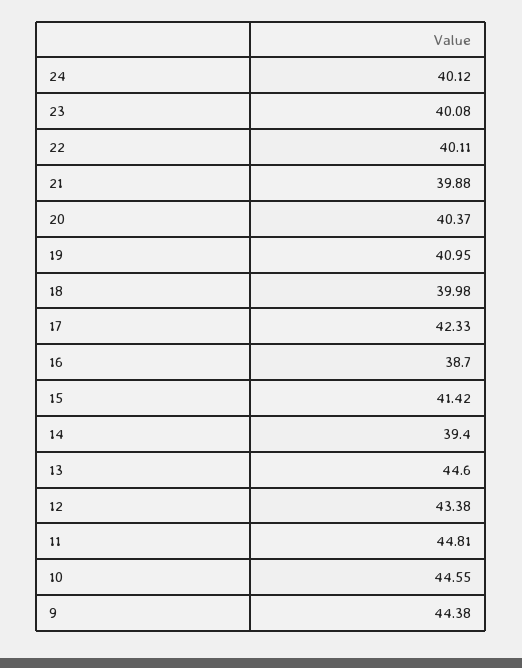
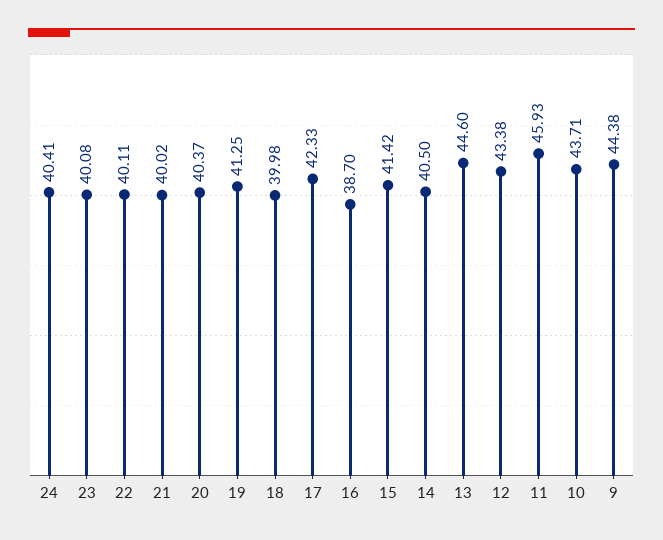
  {
-   "24": 40.12,
+   "24": 40.41,
    "23": 40.08,
    "22": 40.11,
-   "21": 39.88,
+   "21": 40.02,
    "20": 40.37,
-   "19": 40.95,
+   "19": 41.25,
    "18": 39.98,
    "17": 42.33,
    "16": 38.7,
    "15": 41.42,
-   "14": 39.4,
+   "14": 40.5,
    "13": 44.6,
    "12": 43.38,
-   "11": 44.81,
+   "11": 45.93,
-   "10": 44.55,
+   "10": 43.71,
    "9": 44.38
  }

